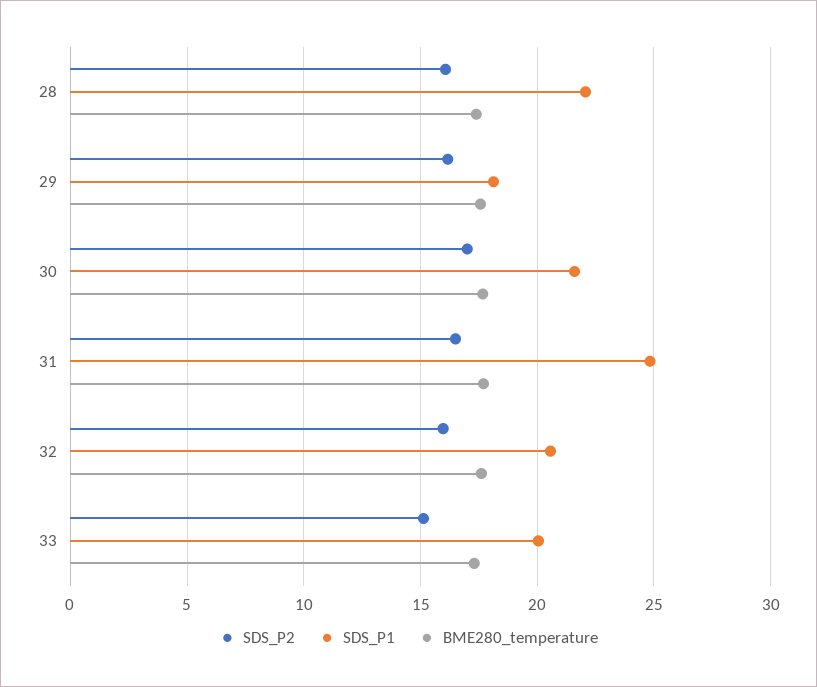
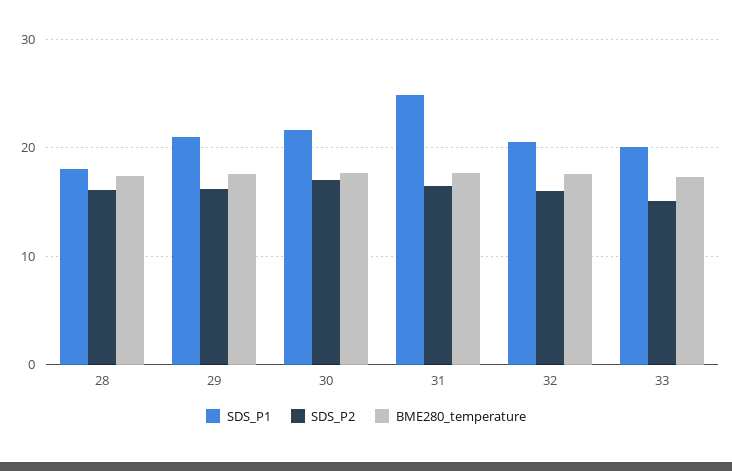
  {
    "SDS_P2": {
      "28": 16,
      "29": 16,
      "30": 17,
      "31": 16.5,
      "32": 16,
      "33": 15
    },
    "SDS_P1": {
-     "28": 22,
+     "28": 18,
-     "29": 18,
+     "29": 21,
      "30": 21.5,
      "31": 25,
      "32": 20.5,
      "33": 20
    },
    "BME280_temperature": {
      "28": 17.5,
      "29": 17.5,
      "30": 17.5,
      "31": 17.5,
      "32": 17.5,
      "33": 17.5
    }
  }

